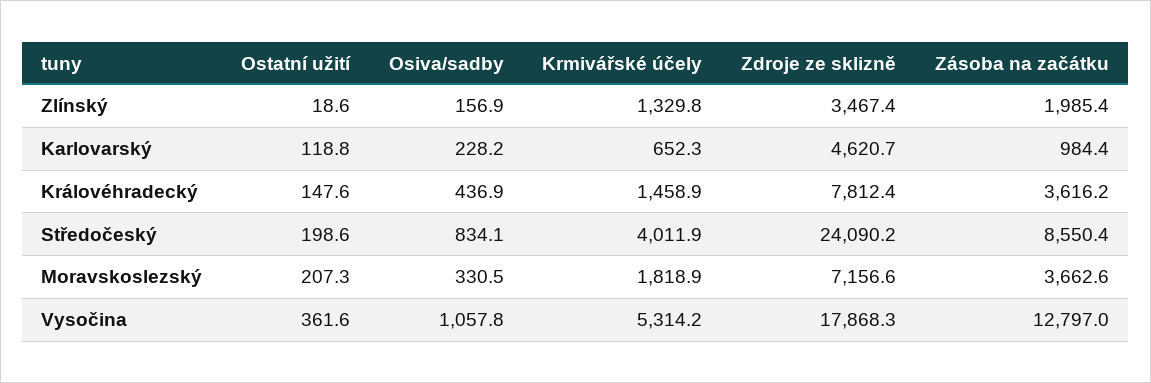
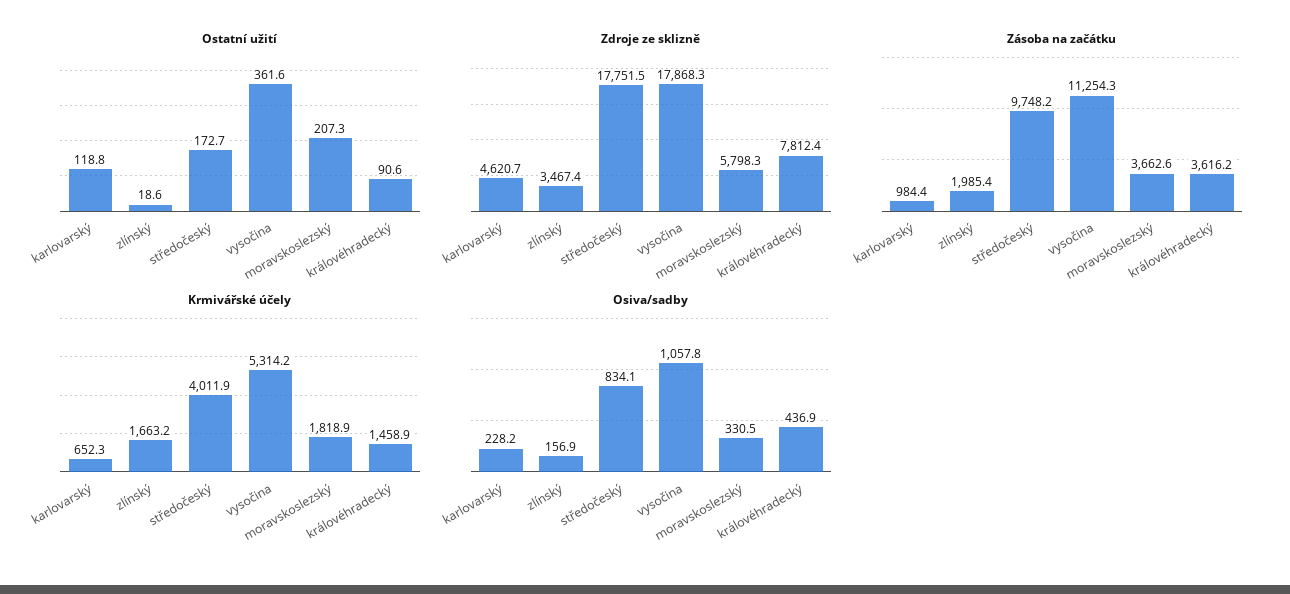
  {
    "Ostatní užití": {
      "Zlínský": 18.6,
      "Karlovarský": 118.8,
-     "Královéhradecký": 147.6,
+     "Královéhradecký": 90.6,
-     "Středočeský": 198.6,
+     "Středočeský": 172.7,
      "Moravskoslezský": 207.3,
      "Vysočina": 361.6
    },
    "Osiva/sadby": {
      "Zlínský": 156.9,
      "Karlovarský": 228.2,
      "Královéhradecký": 436.9,
      "Středočeský": 834.1,
      "Moravskoslezský": 330.5,
      "Vysočina": 1057.8
    },
    "Krmivářské účely": {
-     "Zlínský": 1329.8,
+     "Zlínský": 1663.2,
      "Karlovarský": 652.3,
      "Královéhradecký": 1458.9,
      "Středočeský": 4011.9,
      "Moravskoslezský": 1818.9,
      "Vysočina": 5314.2
    },
    "Zdroje ze sklizně": {
      "Zlínský": 3467.4,
      "Karlovarský": 4620.7,
      "Královéhradecký": 7812.4,
-     "Středočeský": 24090.2,
+     "Středočeský": 17751.5,
-     "Moravskoslezský": 7156.6,
+     "Moravskoslezský": 5798.3,
      "Vysočina": 17868.3
    },
    "Zásoba na začátku": {
      "Zlínský": 1985.4,
      "Karlovarský": 984.4,
      "Královéhradecký": 3616.2,
-     "Středočeský": 8550.4,
+     "Středočeský": 9748.2,
      "Moravskoslezský": 3662.6,
-     "Vysočina": 12797
+     "Vysočina": 11254.3
    }
  }

